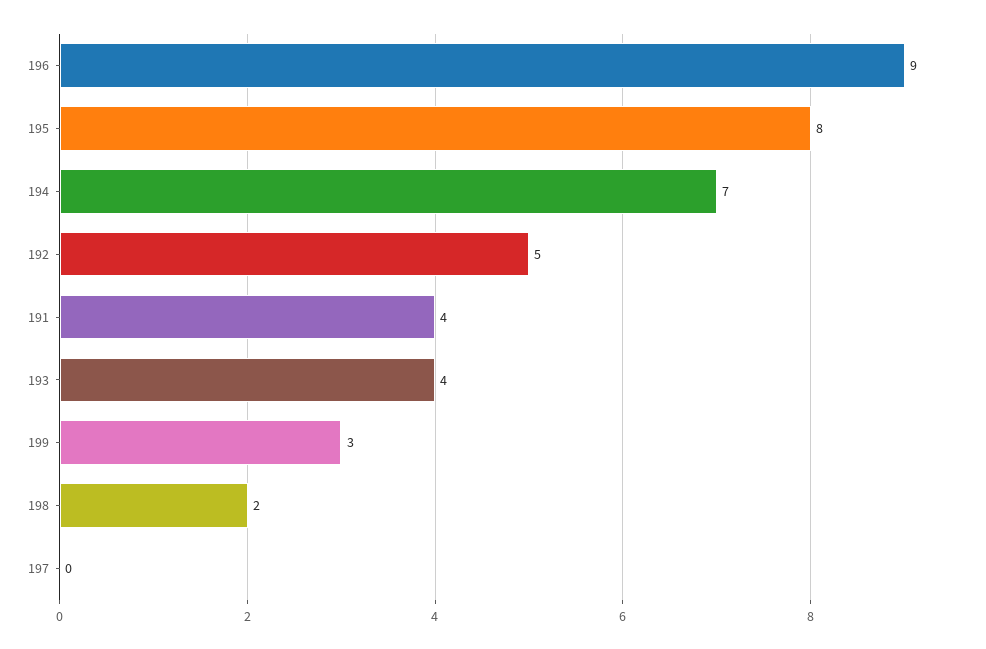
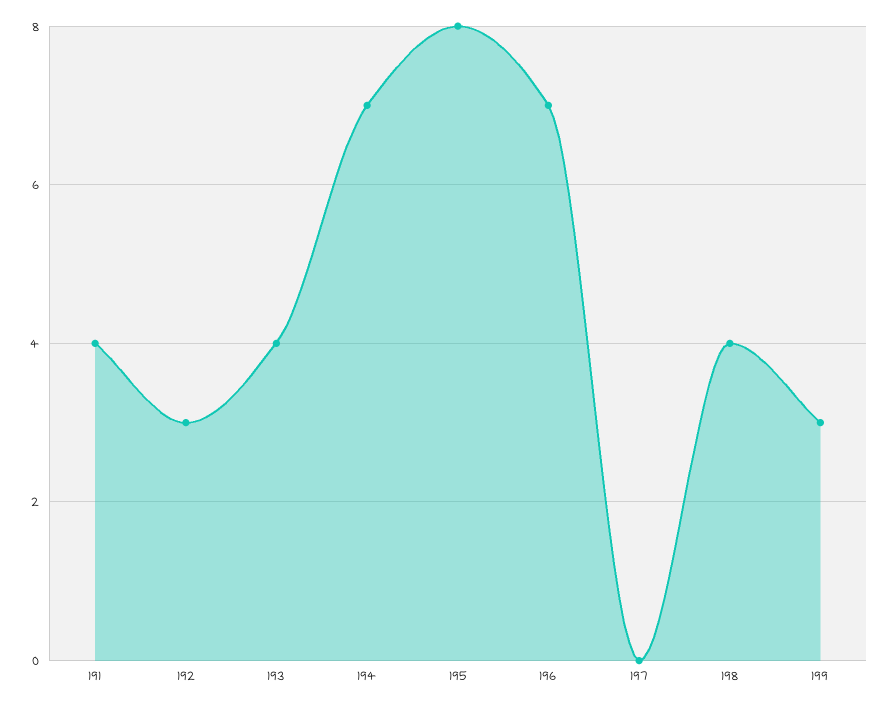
  {
-   "196": 9,
+   "196": 7,
    "195": 8,
    "194": 7,
-   "192": 5,
+   "192": 3,
    "191": 4,
    "193": 4,
    "199": 3,
-   "198": 2,
+   "198": 4,
    "197": 0
  }

